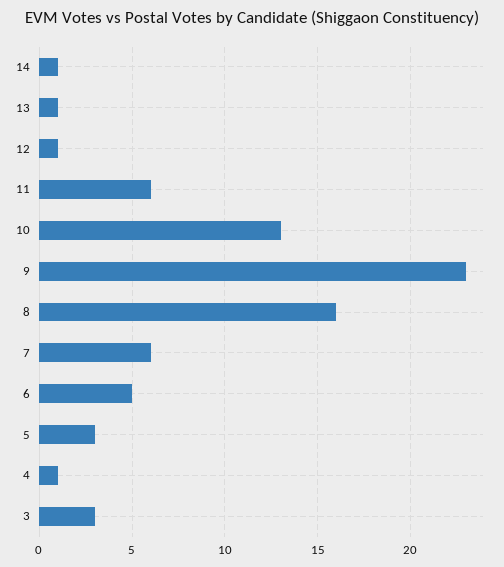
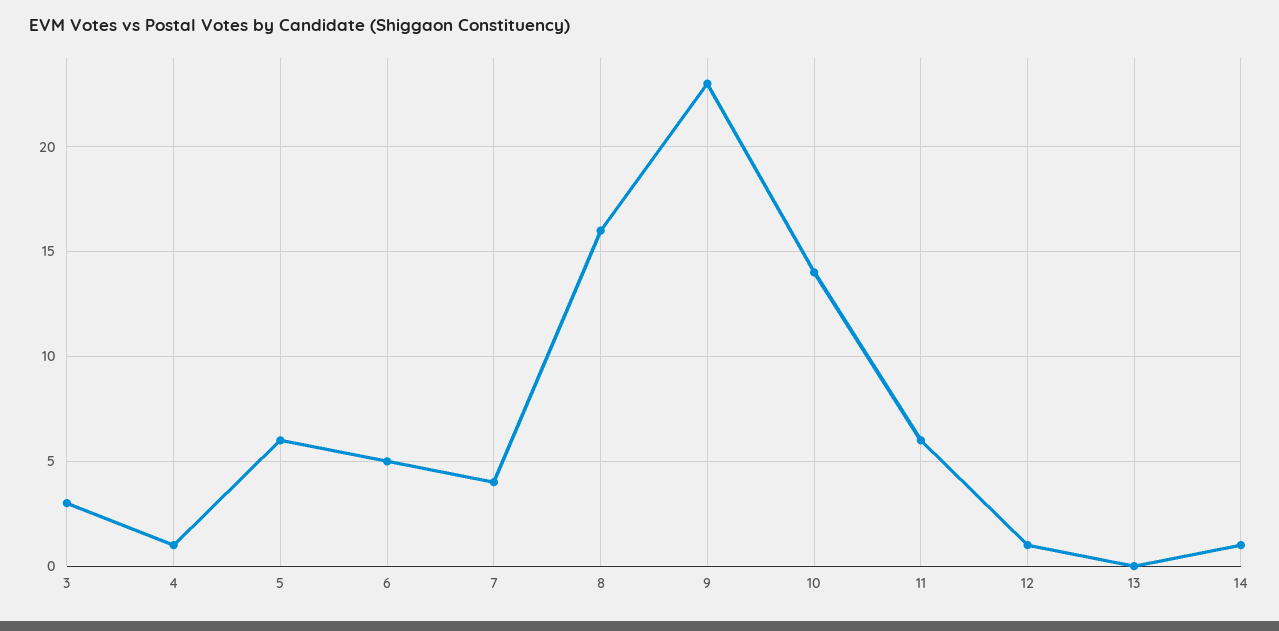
  {
    "14": 1,
-   "13": 1,
+   "13": 0,
    "12": 1,
    "11": 6,
-   "10": 13,
+   "10": 14,
    "9": 23,
    "8": 16,
-   "7": 6,
+   "7": 4,
    "6": 5,
-   "5": 3,
+   "5": 6,
    "4": 1,
    "3": 3
  }

